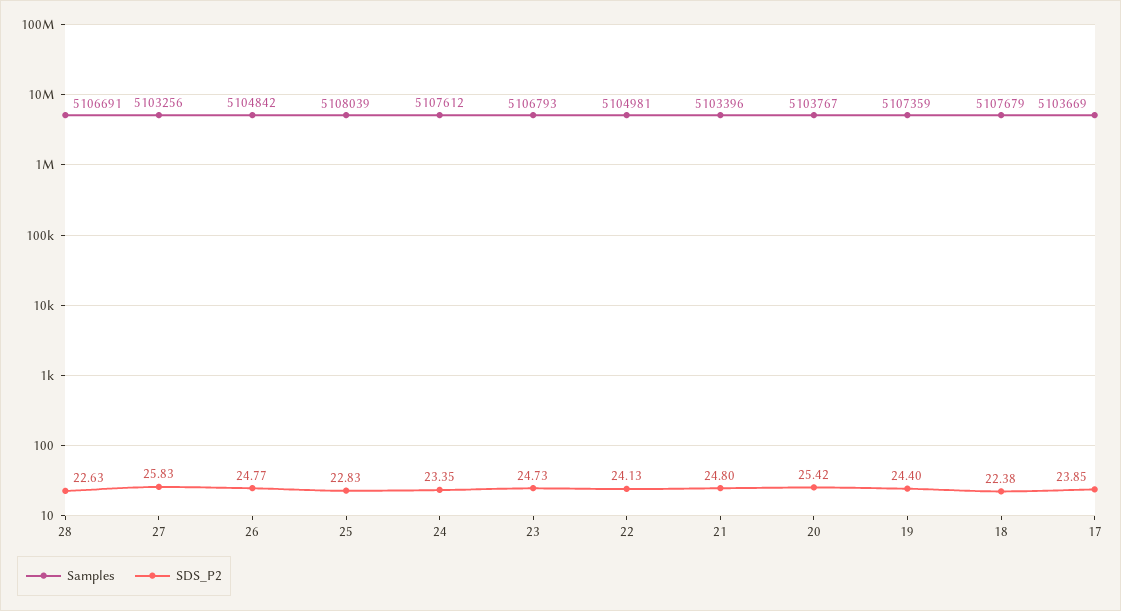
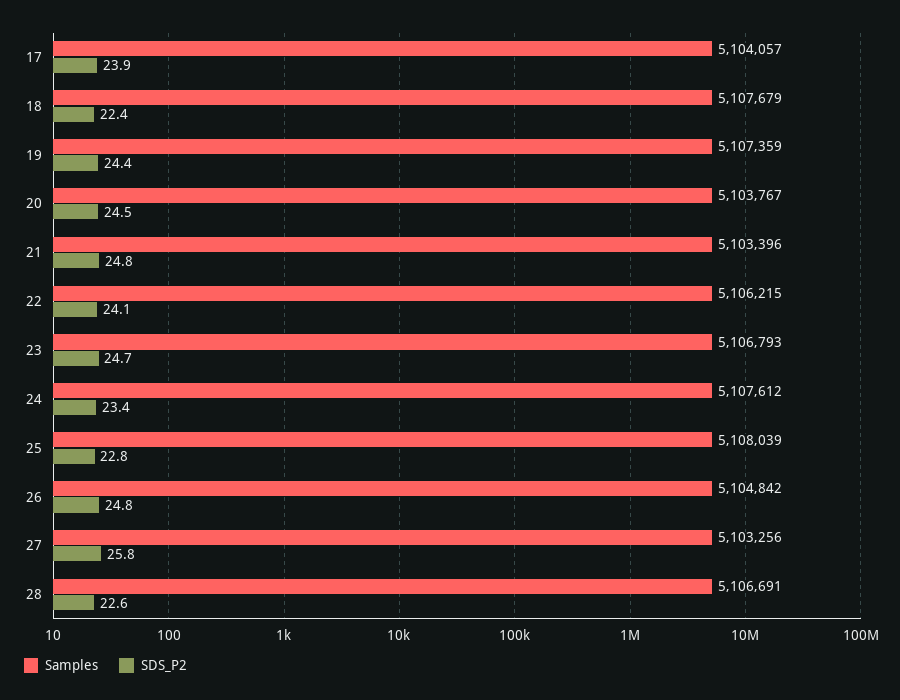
  {
    "Samples": {
      "28": 5106691,
      "27": 5103256,
      "26": 5104842,
      "25": 5108039,
      "24": 5107612,
      "23": 5106793,
-     "22": 5104981,
+     "22": 5106215,
      "21": 5103396,
      "20": 5103767,
      "19": 5107359,
      "18": 5107679,
-     "17": 5103669
+     "17": 5104057
    },
    "SDS_P2": {
      "28": 22.63,
      "27": 25.83,
      "26": 24.77,
      "25": 22.83,
      "24": 23.35,
      "23": 24.73,
      "22": 24.13,
      "21": 24.8,
-     "20": 25.42,
+     "20": 24.5,
      "19": 24.4,
      "18": 22.38,
      "17": 23.85
    }
  }

